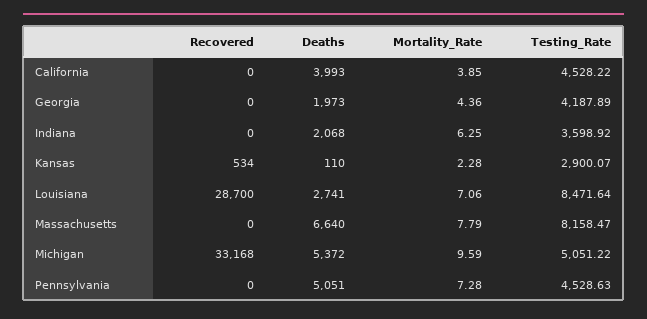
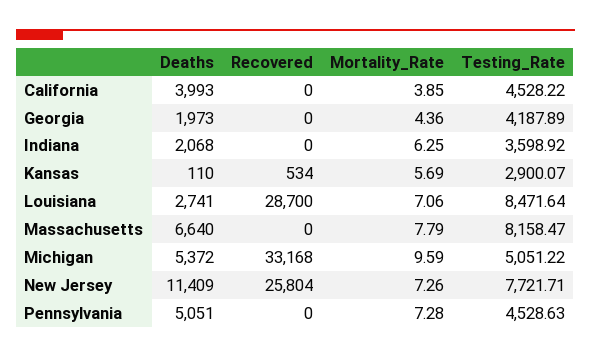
  {
    "Recovered": {
      "California": 0,
      "Georgia": 0,
      "Indiana": 0,
      "Kansas": 534,
      "Louisiana": 28700,
      "Massachusetts": 0,
      "Michigan": 33168,
-     "Pennsylvania": 0
+     "Pennsylvania": 0,
+     "New Jersey": 25804
    },
    "Deaths": {
      "California": 3993,
      "Georgia": 1973,
      "Indiana": 2068,
      "Kansas": 110,
      "Louisiana": 2741,
      "Massachusetts": 6640,
      "Michigan": 5372,
-     "Pennsylvania": 5051
+     "Pennsylvania": 5051,
+     "New Jersey": 11409
    },
    "Mortality_Rate": {
      "California": 3.85,
      "Georgia": 4.36,
      "Indiana": 6.25,
-     "Kansas": 2.28,
+     "Kansas": 5.69,
      "Louisiana": 7.06,
      "Massachusetts": 7.79,
      "Michigan": 9.59,
-     "Pennsylvania": 7.28
+     "Pennsylvania": 7.28,
+     "New Jersey": 7.26
    },
    "Testing_Rate": {
      "California": 4528.22,
      "Georgia": 4187.89,
      "Indiana": 3598.92,
      "Kansas": 2900.07,
      "Louisiana": 8471.64,
      "Massachusetts": 8158.47,
      "Michigan": 5051.22,
-     "Pennsylvania": 4528.63
+     "Pennsylvania": 4528.63,
+     "New Jersey": 7721.71
    }
  }

